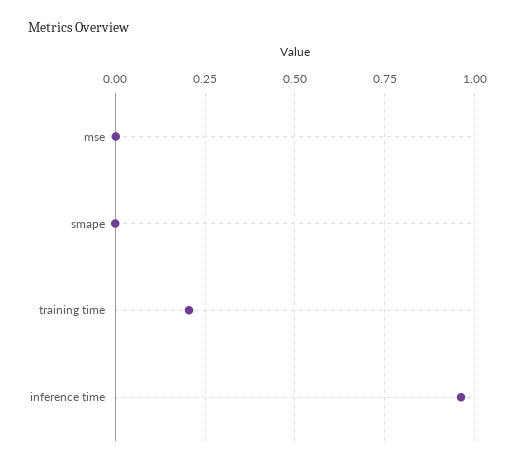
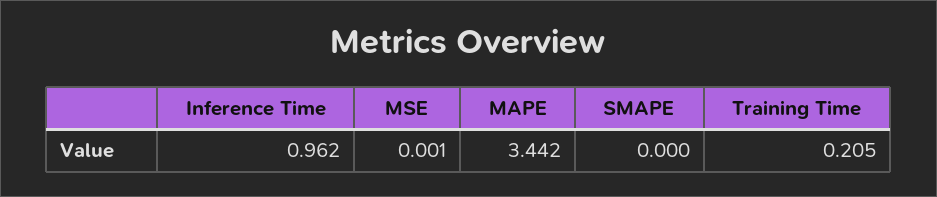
  {
    "mse": 0.001,
    "smape": 0,
    "training time": 0.205,
-   "inference time": 0.962
+   "inference time": 0.962,
+   "MAPE": 3.442
  }

